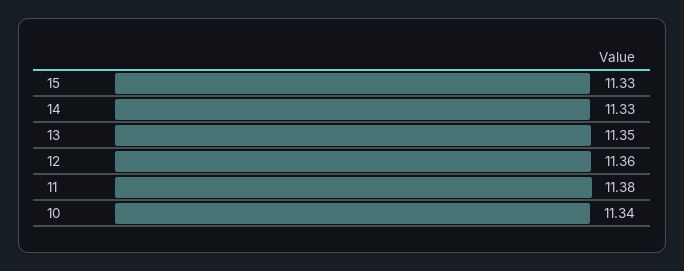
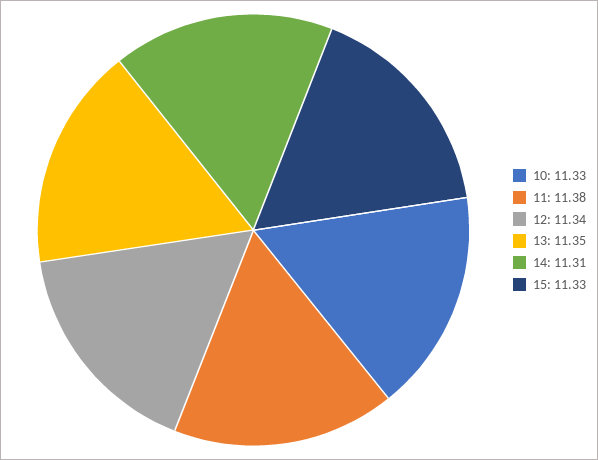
  {
    "15": 11.33,
-   "14": 11.33,
+   "14": 11.31,
    "13": 11.35,
-   "12": 11.36,
+   "12": 11.34,
    "11": 11.38,
-   "10": 11.34
+   "10": 11.33
  }

